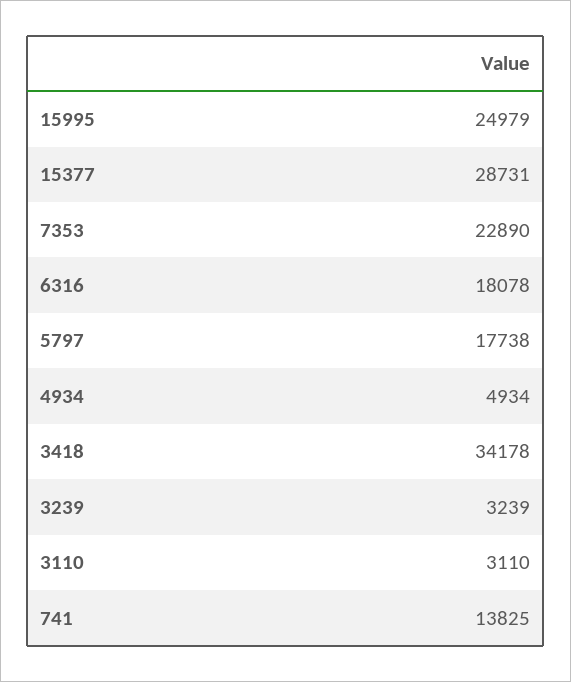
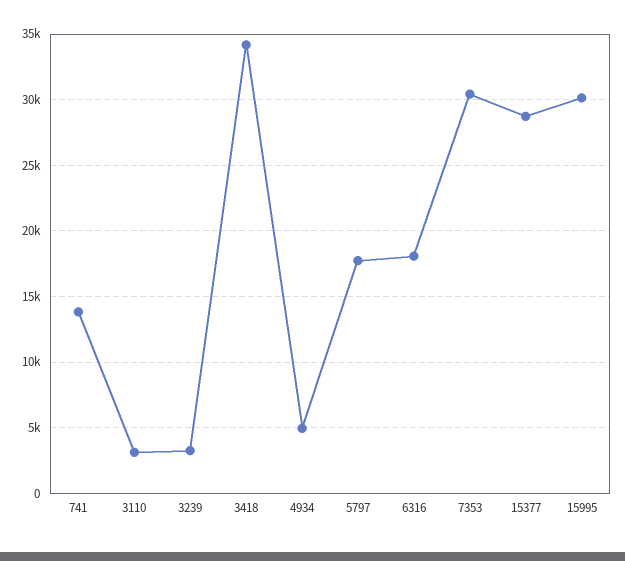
  {
-   "15995": 24979,
+   "15995": 30000,
    "15377": 28731,
-   "7353": 22890,
+   "7353": 30500,
    "6316": 18078,
    "5797": 17738,
    "4934": 4934,
    "3418": 34178,
    "3239": 3239,
    "3110": 3110,
    "741": 13825
  }

